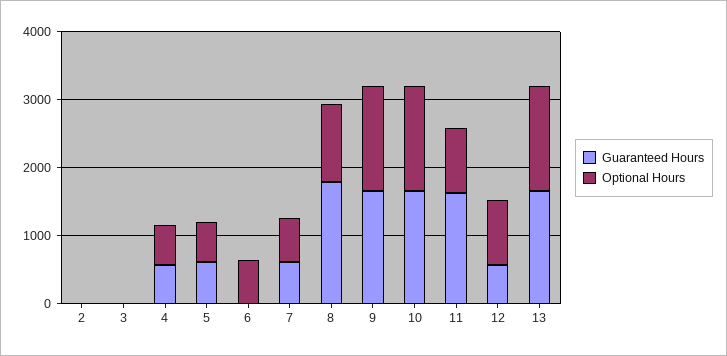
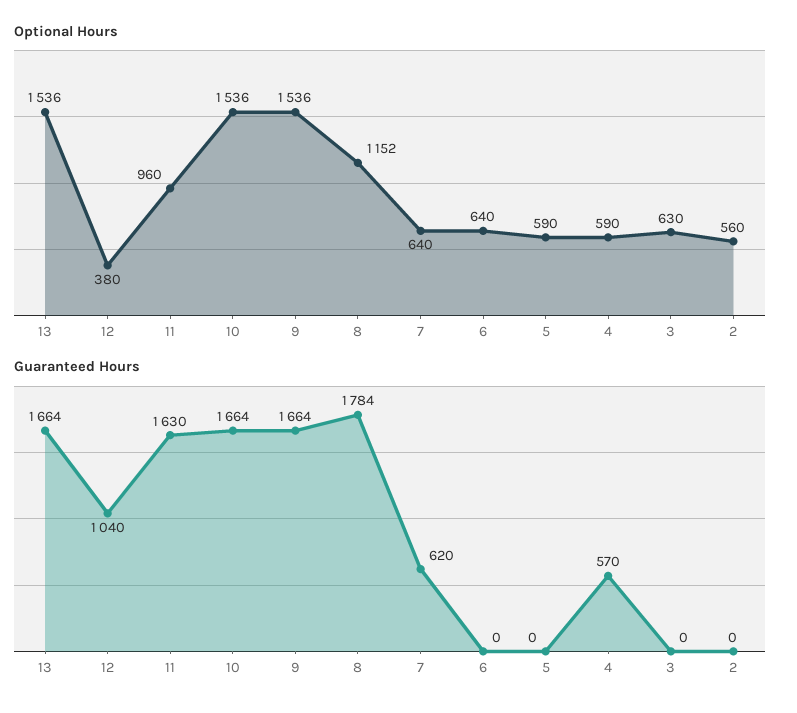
  {
    "Guaranteed Hours": {
      "2": 0,
      "3": 0,
      "4": 570,
-     "5": 600,
+     "5": 0,
      "6": 0,
      "7": 620,
      "8": 1784,
      "9": 1664,
      "10": 1664,
      "11": 1630,
-     "12": 600,
+     "12": 1040,
      "13": 1664
    },
    "Optional Hours": {
-     "2": 0,
+     "2": 560,
-     "3": 0,
+     "3": 630,
      "4": 590,
      "5": 590,
      "6": 640,
      "7": 640,
      "8": 1152,
      "9": 1536,
      "10": 1536,
      "11": 960,
-     "12": 1000,
+     "12": 380,
      "13": 1536
    }
  }

